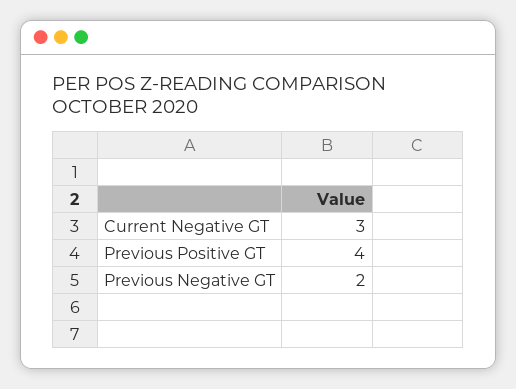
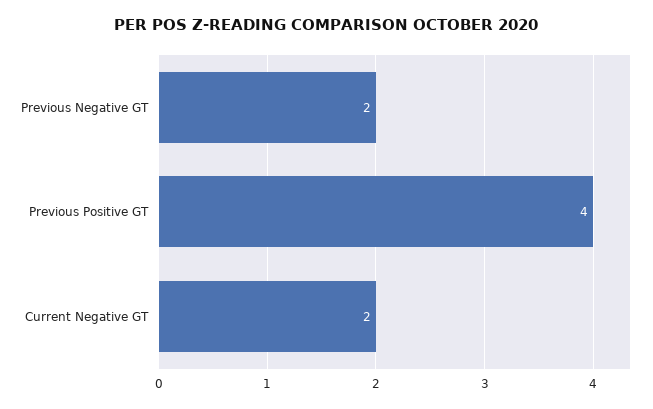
  {
-   "Current Negative GT": 3,
+   "Current Negative GT": 2,
    "Previous Positive GT": 4,
    "Previous Negative GT": 2
  }

